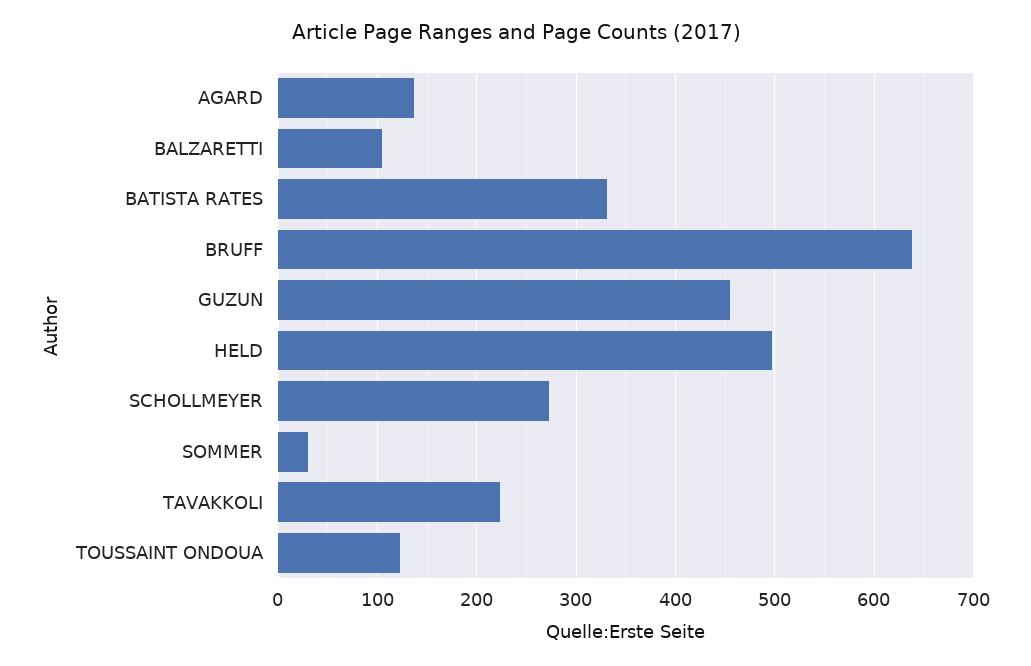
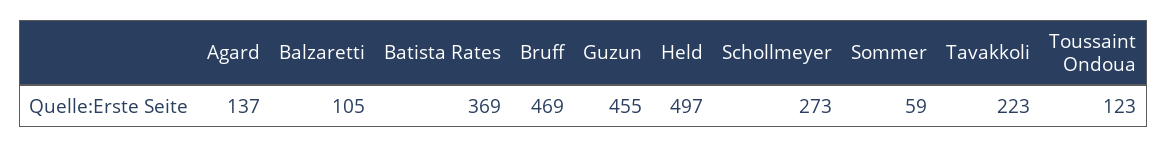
  {
    "AGARD": 137,
    "BALZARETTI": 105,
-   "BATISTA RATES": 330,
+   "BATISTA RATES": 369,
-   "BRUFF": 640,
+   "BRUFF": 469,
    "GUZUN": 455,
    "HELD": 497,
    "SCHOLLMEYER": 273,
-   "SOMMER": 30,
+   "SOMMER": 59,
    "TAVAKKOLI": 223,
    "TOUSSAINT ONDOUA": 123
  }

